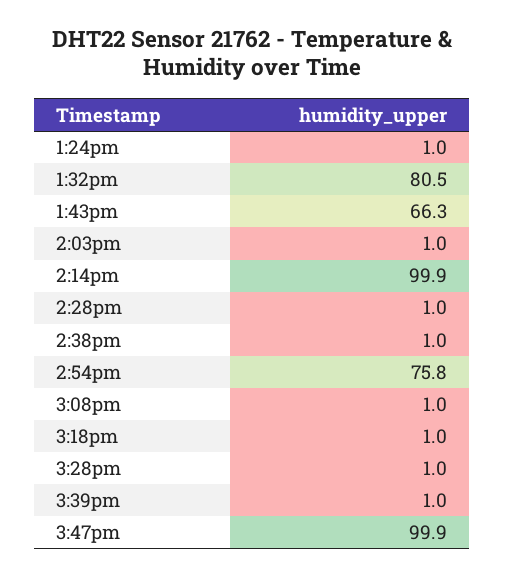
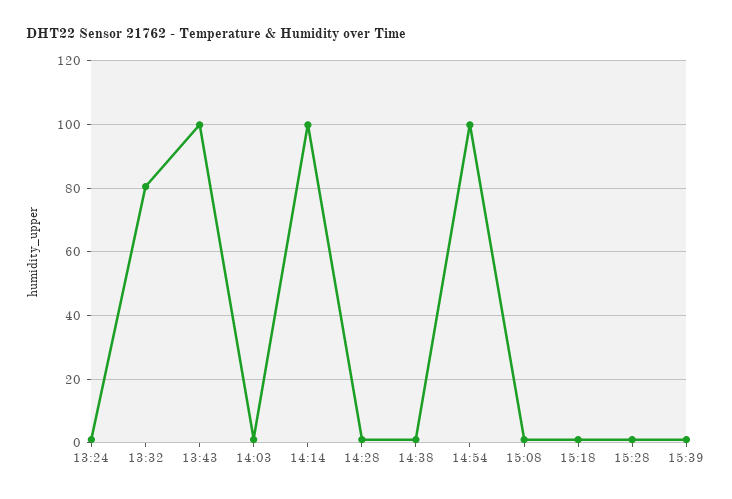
  {
    "1:24pm": 1,
    "1:32pm": 80.5,
-   "1:43pm": 66.3,
+   "1:43pm": 100,
    "2:03pm": 1,
    "2:14pm": 99.9,
    "2:28pm": 1,
    "2:38pm": 1,
-   "2:54pm": 75.8,
+   "2:54pm": 100,
    "3:08pm": 1,
    "3:18pm": 1,
    "3:28pm": 1,
-   "3:39pm": 1,
+   "3:39pm": 1
-   "3:47pm": 99.9
  }

